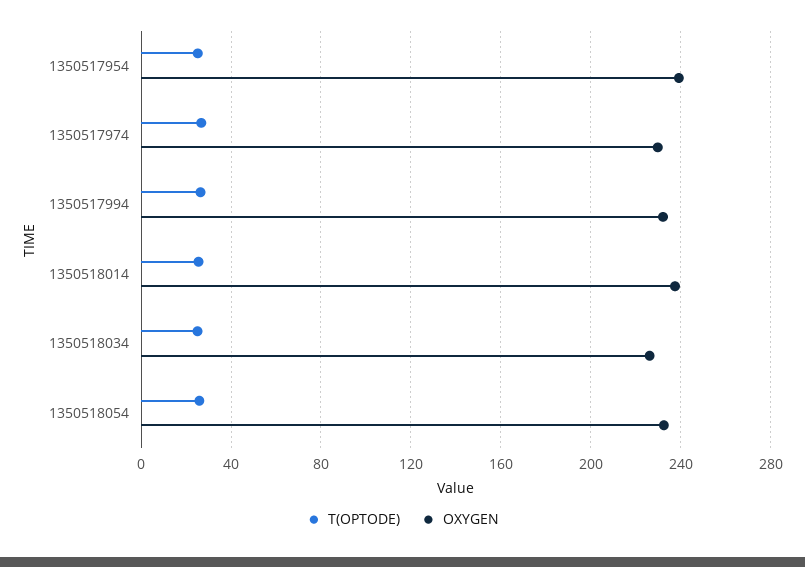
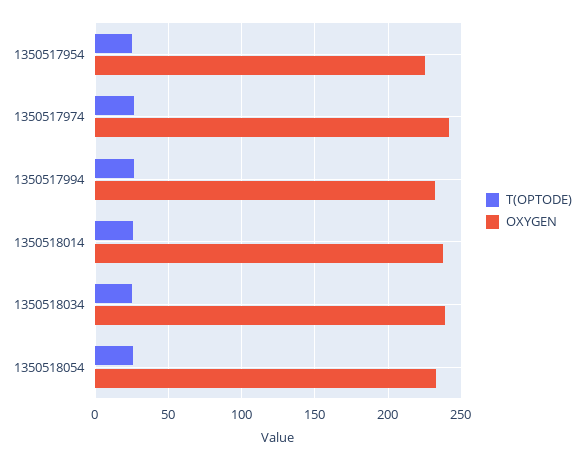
  {
    "T(OPTODE)": {
      "1350517954": 25,
      "1350517974": 25,
      "1350517994": 25,
      "1350518014": 25,
      "1350518034": 25,
      "1350518054": 25
    },
    "OXYGEN": {
-     "1350517954": 240,
+     "1350517954": 225,
-     "1350517974": 230,
+     "1350517974": 240,
      "1350517994": 230,
      "1350518014": 235,
-     "1350518034": 225,
+     "1350518034": 240,
      "1350518054": 230
    }
  }

